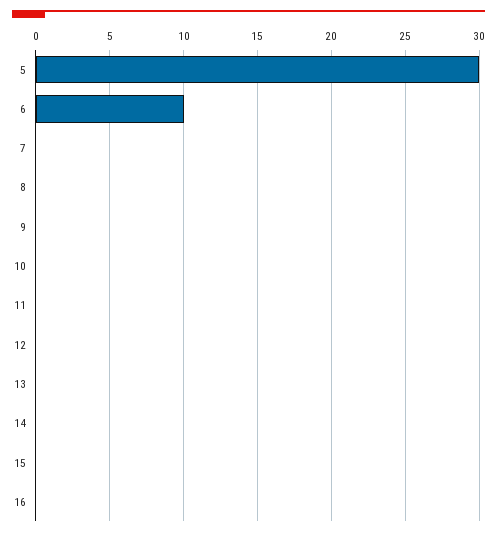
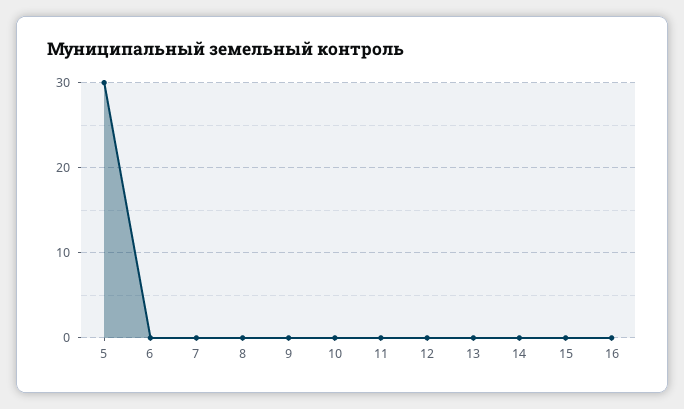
  {
    "5": 30,
-   "6": 10,
+   "6": 0,
    "7": 0,
    "8": 0,
    "9": 0,
    "10": 0,
    "11": 0,
    "12": 0,
    "13": 0,
    "14": 0,
    "15": 0,
    "16": 0
  }

